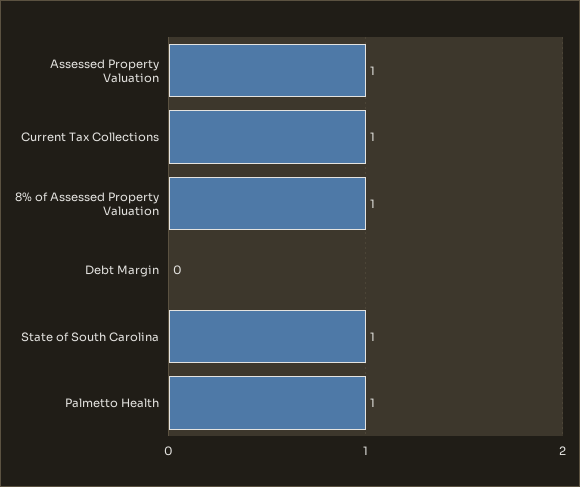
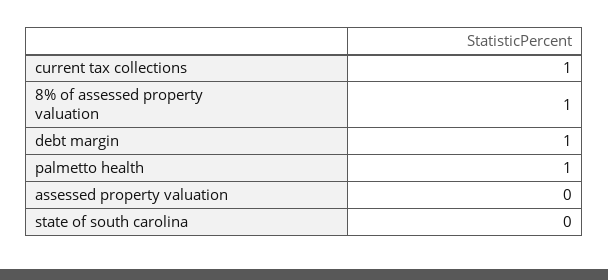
  {
-   "Assessed Property Valuation": 1,
+   "Assessed Property Valuation": 0,
    "Current Tax Collections": 1,
    "8% of Assessed Property Valuation": 1,
-   "Debt Margin": 0,
+   "Debt Margin": 1,
-   "State of South Carolina": 1,
+   "State of South Carolina": 0,
    "Palmetto Health": 1
  }

